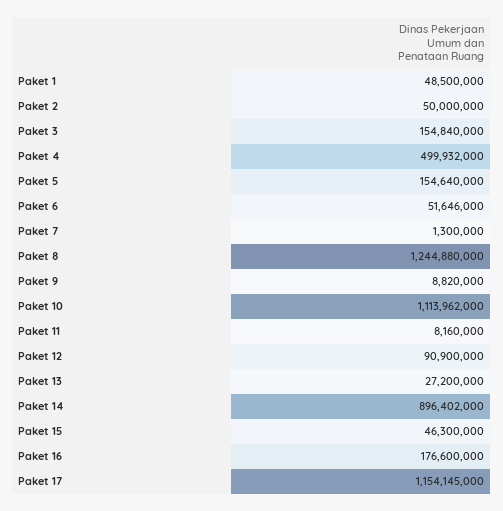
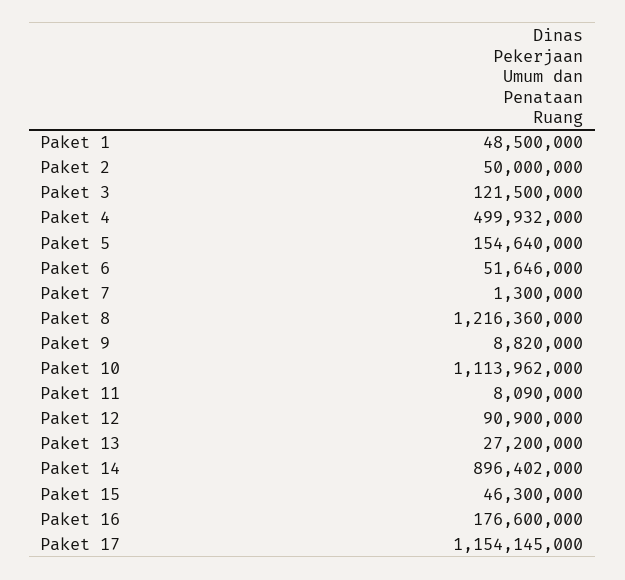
  {
    "Paket 1": 48500000,
    "Paket 2": 50000000,
-   "Paket 3": 154840000,
+   "Paket 3": 121500000,
    "Paket 4": 499932000,
    "Paket 5": 154640000,
    "Paket 6": 51646000,
    "Paket 7": 1300000,
-   "Paket 8": 1244880000,
+   "Paket 8": 1216360000,
    "Paket 9": 8820000,
    "Paket 10": 1113962000,
-   "Paket 11": 8160000,
+   "Paket 11": 8090000,
    "Paket 12": 90900000,
    "Paket 13": 27200000,
    "Paket 14": 896402000,
    "Paket 15": 46300000,
    "Paket 16": 176600000,
    "Paket 17": 1154145000
  }

